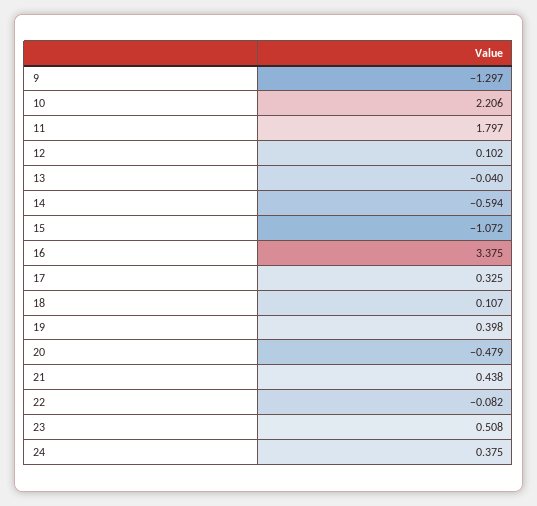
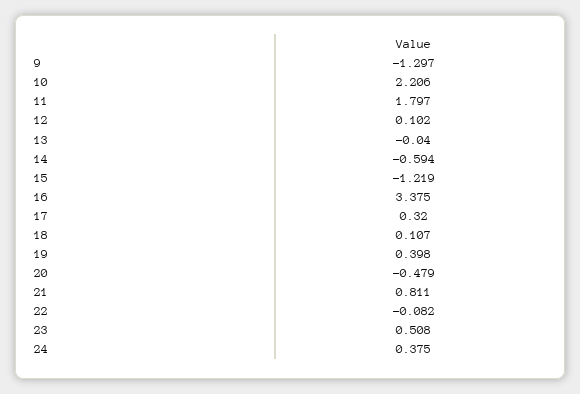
  {
    "9": -1.297,
    "10": 2.206,
    "11": 1.797,
    "12": 0.102,
    "13": -0.04,
    "14": -0.594,
-   "15": -1.072,
+   "15": -1.219,
    "16": 3.375,
-   "17": 0.325,
+   "17": 0.32,
    "18": 0.107,
    "19": 0.398,
    "20": -0.479,
-   "21": 0.438,
+   "21": 0.811,
    "22": -0.082,
    "23": 0.508,
    "24": 0.375
  }

